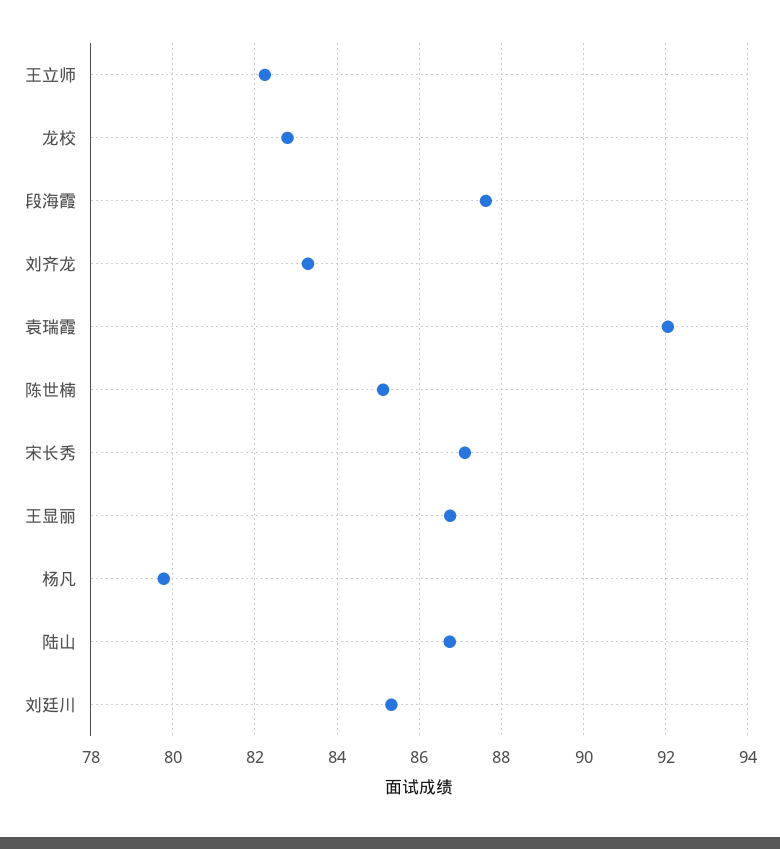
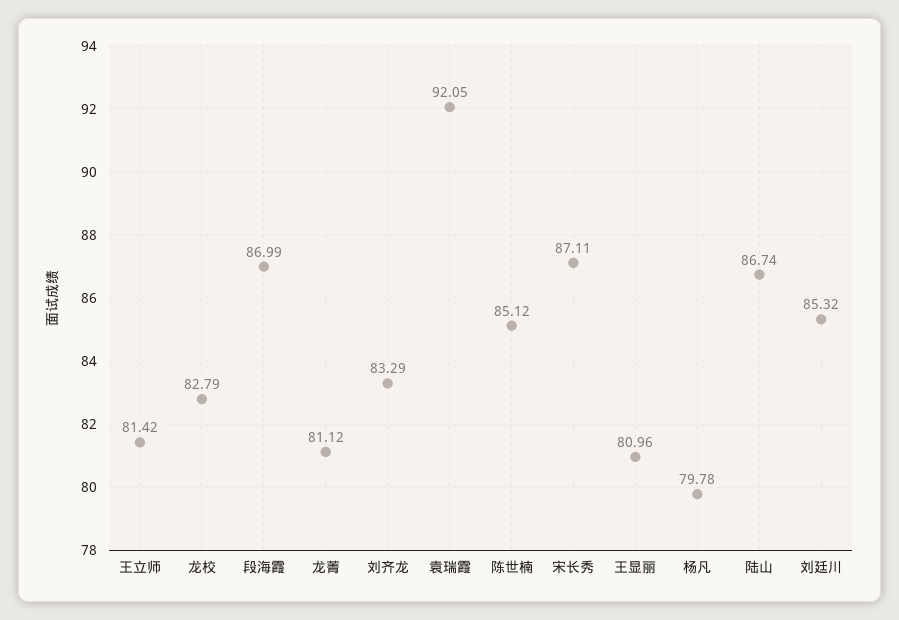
  {
-   "王立师": 82.2,
+   "王立师": 81.42,
    "龙校": 82.79,
-   "段海霞": 87.6,
+   "段海霞": 86.99,
    "刘齐龙": 83.29,
    "袁瑞霞": 92.05,
    "陈世楠": 85.12,
    "宋长秀": 87.11,
-   "王显丽": 86.8,
+   "王显丽": 80.96,
    "杨凡": 79.78,
    "陆山": 86.74,
-   "刘廷川": 85.32
+   "刘廷川": 85.32,
+   "龙菁": 81.12
  }

